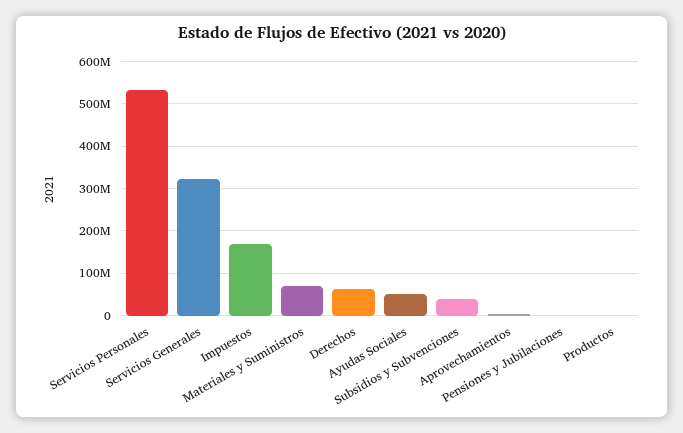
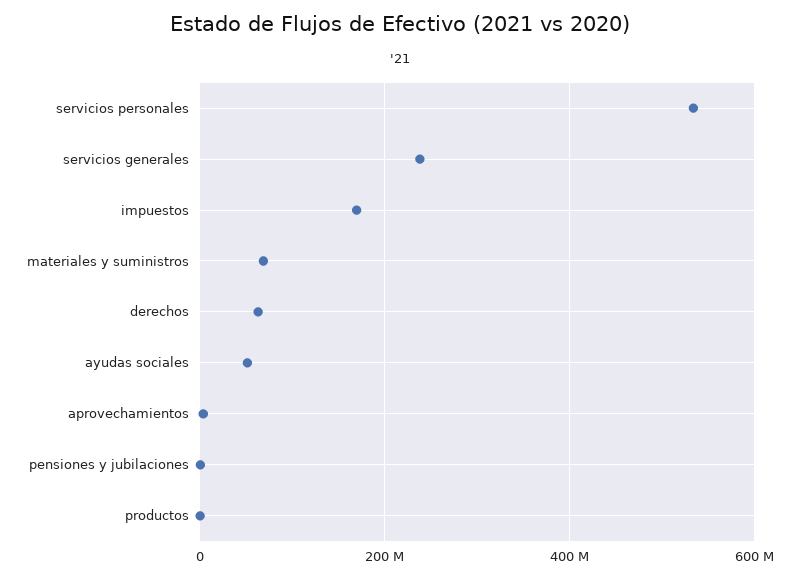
  {
    "Servicios Personales": 540000000,
-   "Servicios Generales": 320000000,
+   "Servicios Generales": 240000000,
    "Impuestos": 160000000,
    "Materiales y Suministros": 60000000,
    "Derechos": 60000000,
    "Ayudas Sociales": 60000000,
-   "Subsidios y Subvenciones": 40000000,
    "Aprovechamientos": 0,
    "Pensiones y Jubilaciones": 0,
    "Productos": 0
  }

